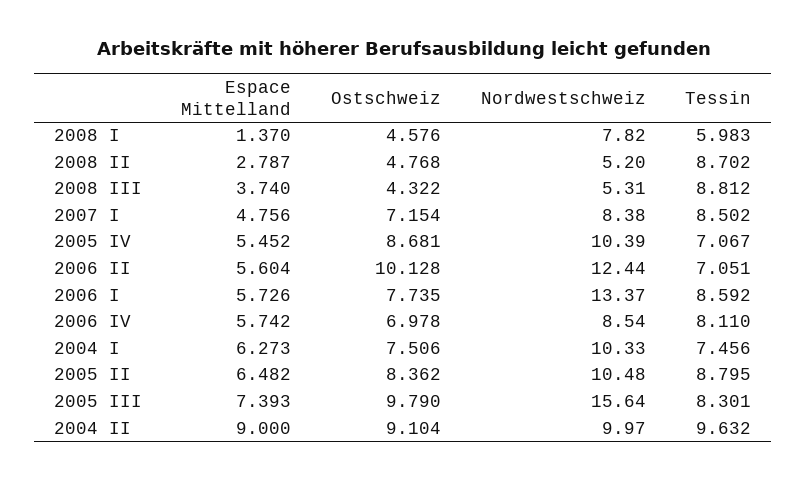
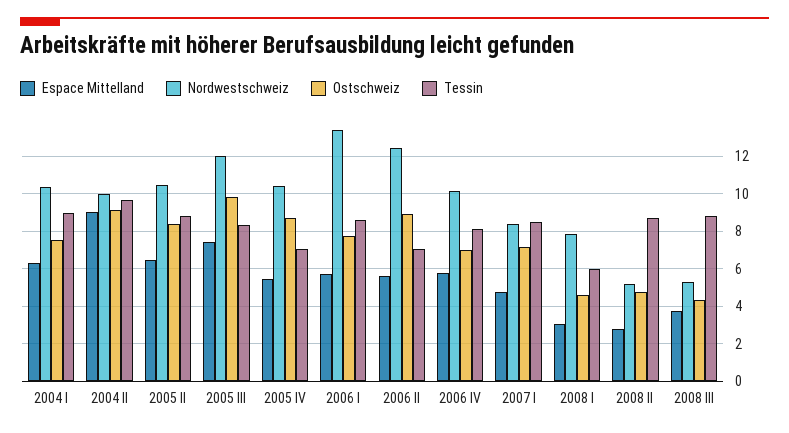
  {
    "Espace Mittelland": {
-     "2008 I": 1.37,
+     "2008 I": 3,
      "2008 II": 2.787,
      "2008 III": 3.74,
      "2007 I": 4.756,
      "2005 IV": 5.452,
      "2006 II": 5.604,
      "2006 I": 5.726,
      "2006 IV": 5.742,
      "2004 I": 6.273,
      "2005 II": 6.482,
      "2005 III": 7.393,
      "2004 II": 9
    },
    "Ostschweiz": {
      "2008 I": 4.576,
      "2008 II": 4.768,
      "2008 III": 4.322,
      "2007 I": 7.154,
      "2005 IV": 8.681,
-     "2006 II": 10.128,
+     "2006 II": 9,
      "2006 I": 7.735,
      "2006 IV": 6.978,
      "2004 I": 7.506,
      "2005 II": 8.362,
      "2005 III": 9.79,
      "2004 II": 9.104
    },
    "Nordwestschweiz": {
      "2008 I": 7.82,
      "2008 II": 5.2,
      "2008 III": 5.31,
      "2007 I": 8.38,
      "2005 IV": 10.39,
      "2006 II": 12.44,
      "2006 I": 13.37,
-     "2006 IV": 8.54,
+     "2006 IV": 10,
      "2004 I": 10.33,
      "2005 II": 10.48,
-     "2005 III": 15.64,
+     "2005 III": 12,
      "2004 II": 9.97
    },
    "Tessin": {
      "2008 I": 5.983,
      "2008 II": 8.702,
      "2008 III": 8.812,
      "2007 I": 8.502,
      "2005 IV": 7.067,
      "2006 II": 7.051,
      "2006 I": 8.592,
      "2006 IV": 8.11,
-     "2004 I": 7.456,
+     "2004 I": 9,
      "2005 II": 8.795,
      "2005 III": 8.301,
      "2004 II": 9.632
    }
  }

